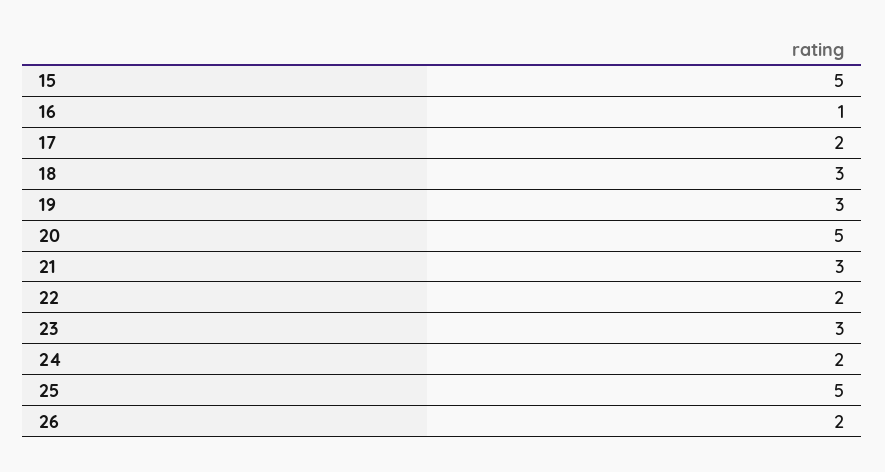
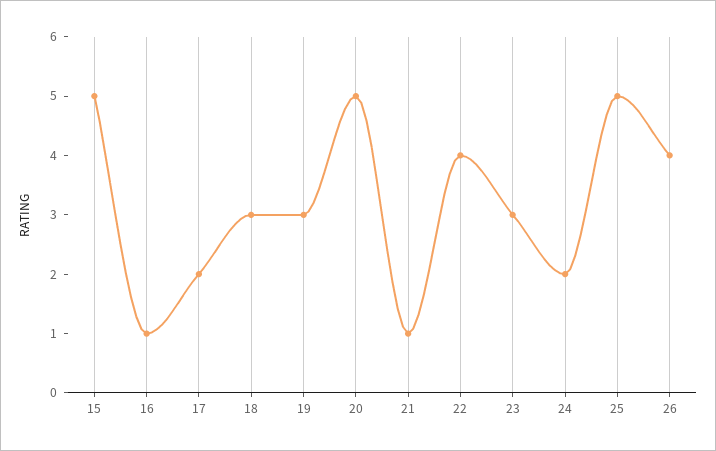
  {
    "15": 5,
    "16": 1,
    "17": 2,
    "18": 3,
    "19": 3,
    "20": 5,
-   "21": 3,
+   "21": 1,
-   "22": 2,
+   "22": 4,
    "23": 3,
    "24": 2,
    "25": 5,
-   "26": 2
+   "26": 4
  }

